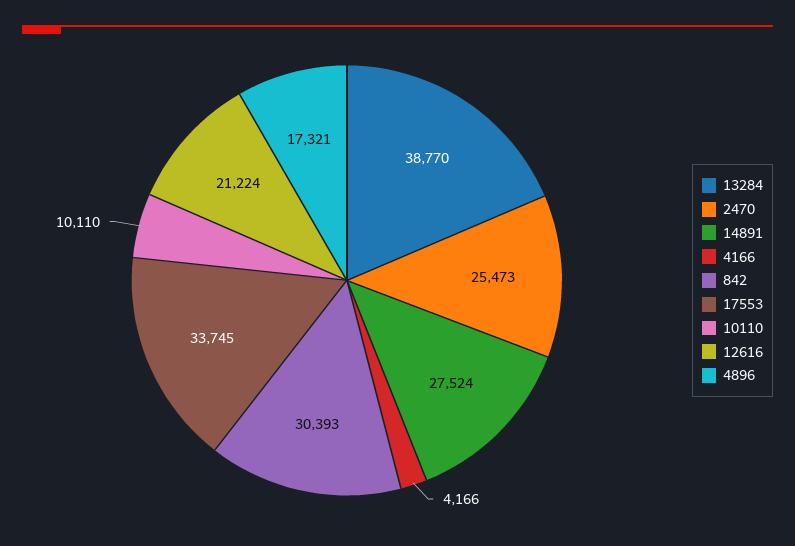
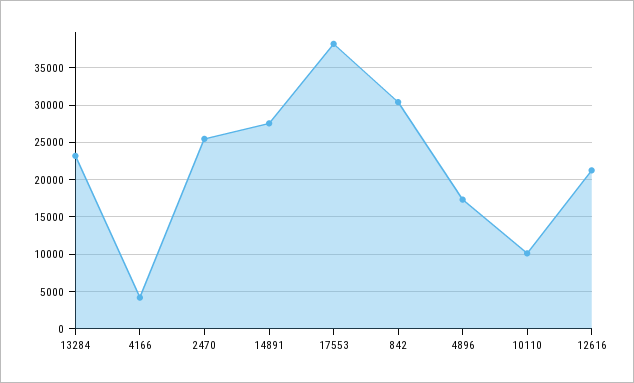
  {
-   "13284": 38770,
+   "13284": 23000,
    "2470": 25473,
    "14891": 27524,
    "4166": 4166,
    "842": 30393,
-   "17553": 33745,
+   "17553": 38000,
    "10110": 10110,
    "12616": 21224,
    "4896": 17321
  }

